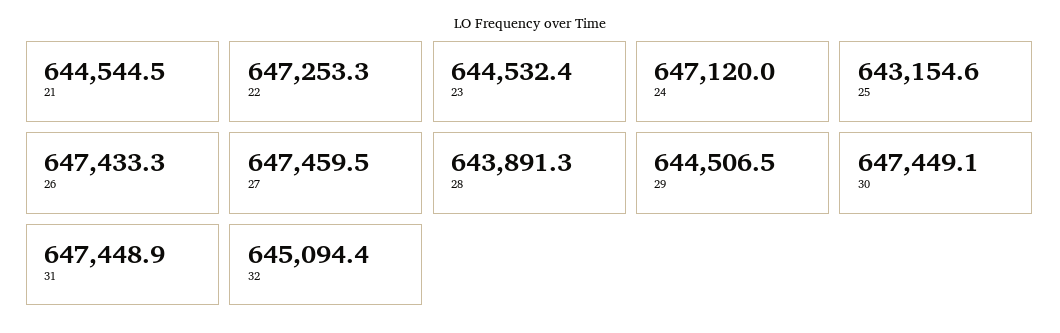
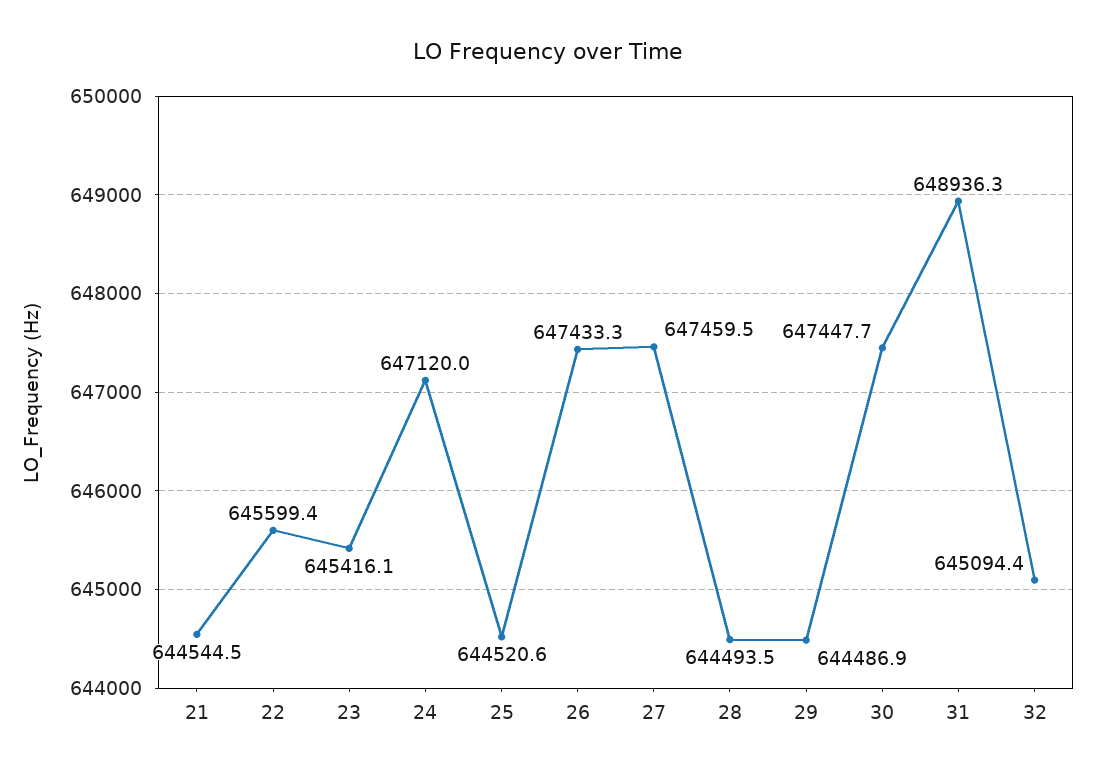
  {
    "21": 644544.5,
-   "22": 647253.3,
+   "22": 645599.4,
-   "23": 644532.4,
+   "23": 645416.1,
    "24": 647120,
-   "25": 643154.6,
+   "25": 644520.6,
    "26": 647433.3,
    "27": 647459.5,
-   "28": 643891.3,
+   "28": 644493.5,
-   "29": 644506.5,
+   "29": 644486.9,
-   "30": 647449.1,
+   "30": 647447.7,
-   "31": 647448.9,
+   "31": 648936.3,
    "32": 645094.4
  }

